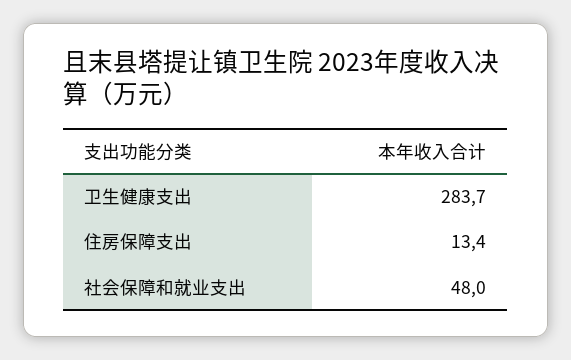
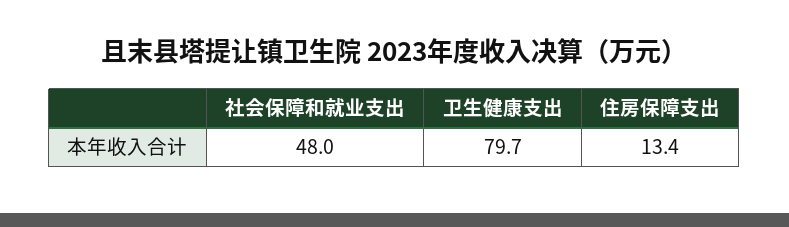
  {
-   "卫生健康支出": 283.7,
+   "卫生健康支出": 79.7,
    "住房保障支出": 13.4,
    "社会保障和就业支出": 48
  }

